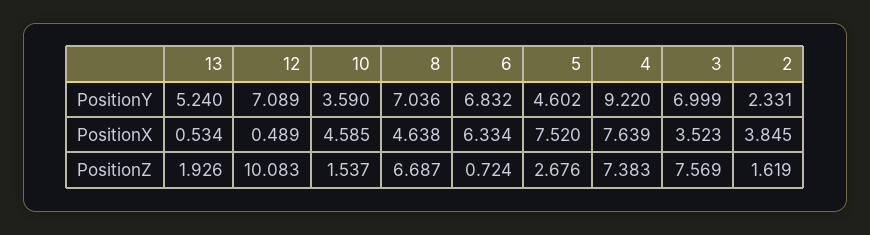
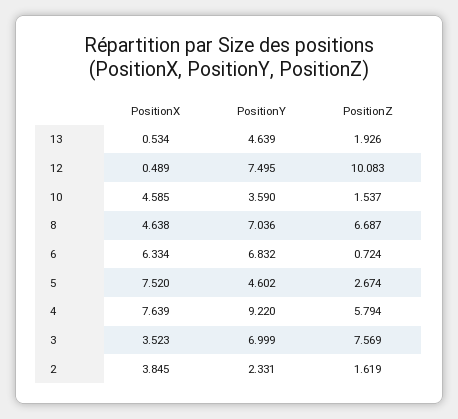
  {
    "13": {
-     "PositionY": 5.24,
+     "PositionY": 4.639,
      "PositionX": 0.534,
      "PositionZ": 1.926
    },
    "12": {
-     "PositionY": 7.089,
+     "PositionY": 7.495,
      "PositionX": 0.489,
      "PositionZ": 10.083
    },
    "10": {
      "PositionY": 3.59,
      "PositionX": 4.585,
      "PositionZ": 1.537
    },
    "8": {
      "PositionY": 7.036,
      "PositionX": 4.638,
      "PositionZ": 6.687
    },
    "6": {
      "PositionY": 6.832,
      "PositionX": 6.334,
      "PositionZ": 0.724
    },
    "5": {
      "PositionY": 4.602,
      "PositionX": 7.52,
-     "PositionZ": 2.676
+     "PositionZ": 2.674
    },
    "4": {
      "PositionY": 9.22,
      "PositionX": 7.639,
-     "PositionZ": 7.383
+     "PositionZ": 5.794
    },
    "3": {
      "PositionY": 6.999,
      "PositionX": 3.523,
      "PositionZ": 7.569
    },
    "2": {
      "PositionY": 2.331,
      "PositionX": 3.845,
      "PositionZ": 1.619
    }
  }

